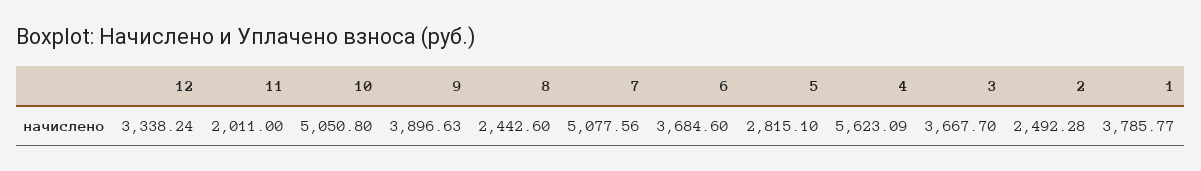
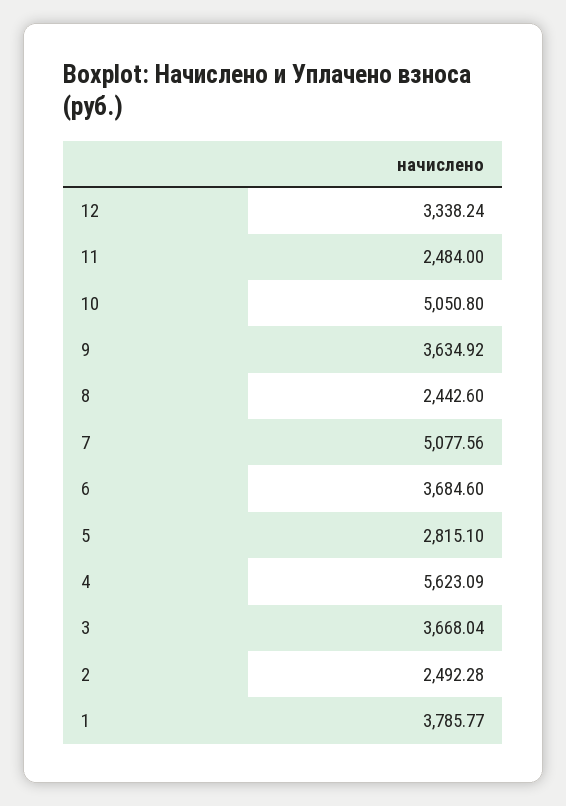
  {
    "12": 3338.24,
-   "11": 2011,
+   "11": 2484,
    "10": 5050.8,
-   "9": 3896.63,
+   "9": 3634.92,
    "8": 2442.6,
    "7": 5077.56,
    "6": 3684.6,
    "5": 2815.1,
    "4": 5623.09,
-   "3": 3667.7,
+   "3": 3668.04,
    "2": 2492.28,
    "1": 3785.77
  }

